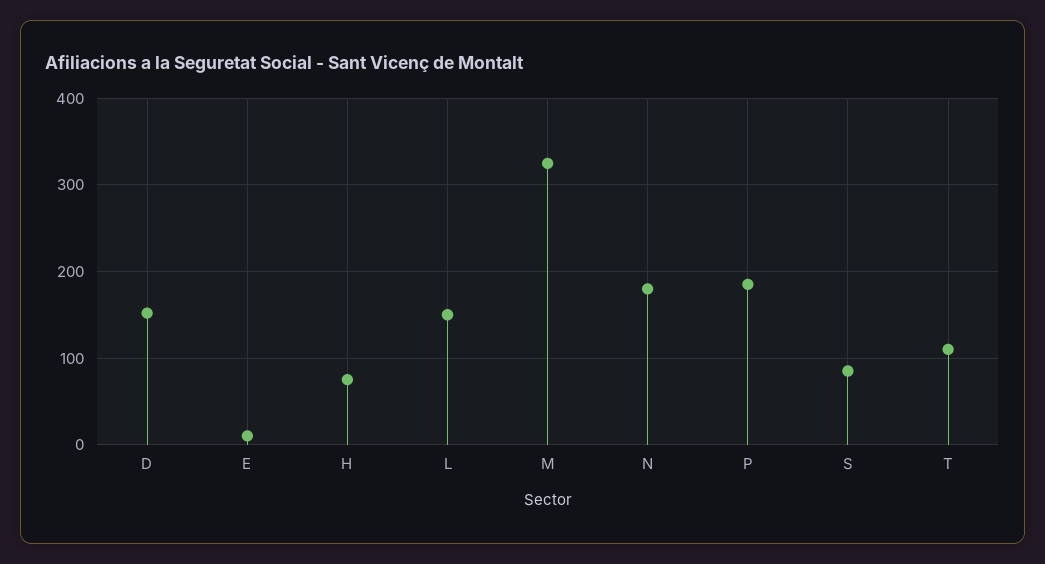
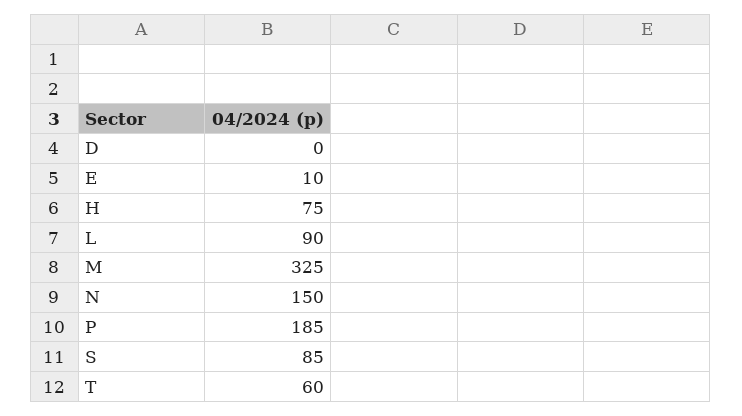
  {
-   "D": 150,
+   "D": 0,
    "E": 10,
    "H": 75,
-   "L": 150,
+   "L": 90,
    "M": 325,
-   "N": 180,
+   "N": 150,
    "P": 185,
    "S": 85,
-   "T": 110
+   "T": 60
  }

